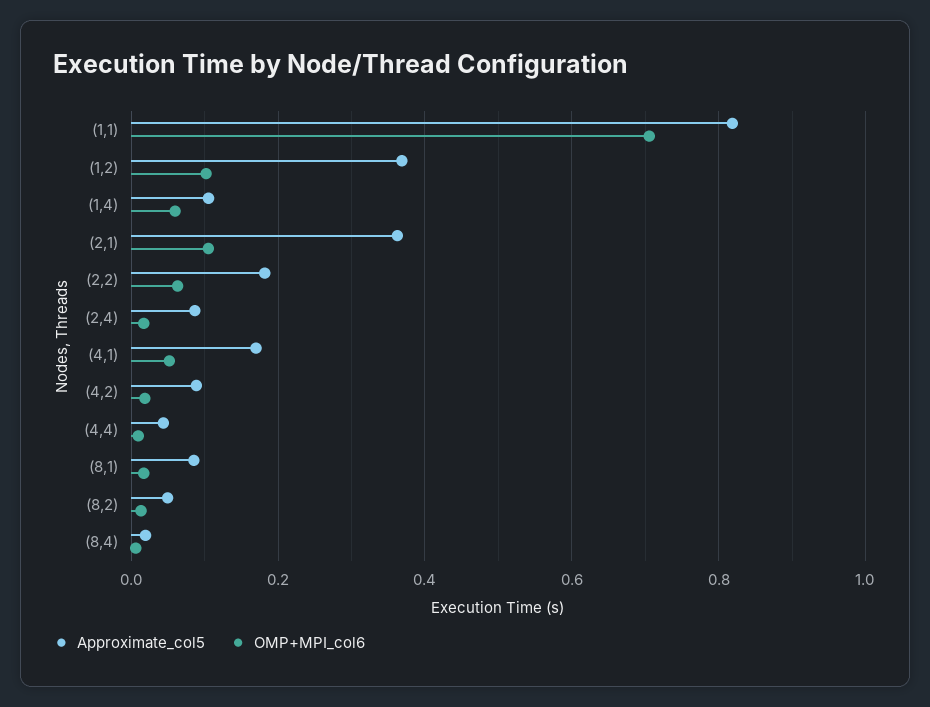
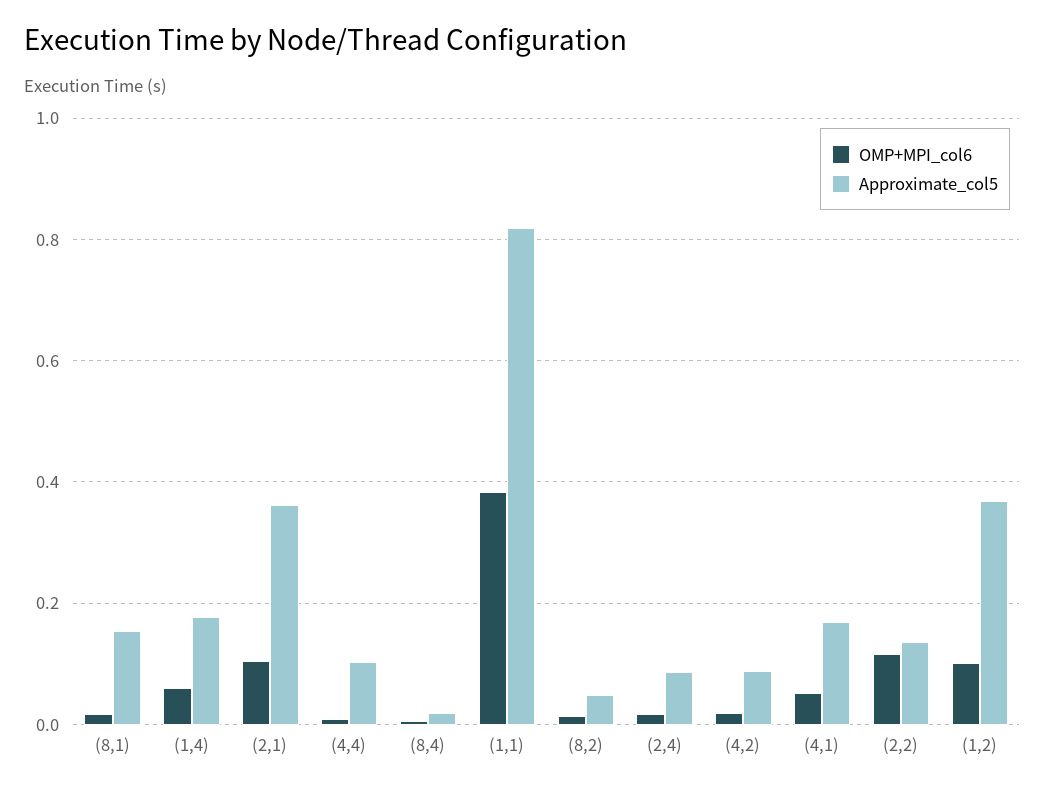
  {
    "Approximate_col5": {
      "(1,1)": 0.82,
      "(1,2)": 0.36,
-     "(1,4)": 0.1,
+     "(1,4)": 0.18,
      "(2,1)": 0.36,
-     "(2,2)": 0.18,
+     "(2,2)": 0.14,
      "(2,4)": 0.08,
      "(4,1)": 0.16,
      "(4,2)": 0.08,
-     "(4,4)": 0.04,
+     "(4,4)": 0.1,
-     "(8,1)": 0.08,
+     "(8,1)": 0.16,
      "(8,2)": 0.04,
      "(8,4)": 0.02
    },
    "OMP+MPI_col6": {
-     "(1,1)": 0.7,
+     "(1,1)": 0.38,
      "(1,2)": 0.1,
      "(1,4)": 0.06,
      "(2,1)": 0.1,
-     "(2,2)": 0.06,
+     "(2,2)": 0.12,
      "(2,4)": 0.02,
      "(4,1)": 0.06,
      "(4,2)": 0.02,
      "(4,4)": 0,
      "(8,1)": 0.02,
      "(8,2)": 0.02,
      "(8,4)": 0
    }
  }

